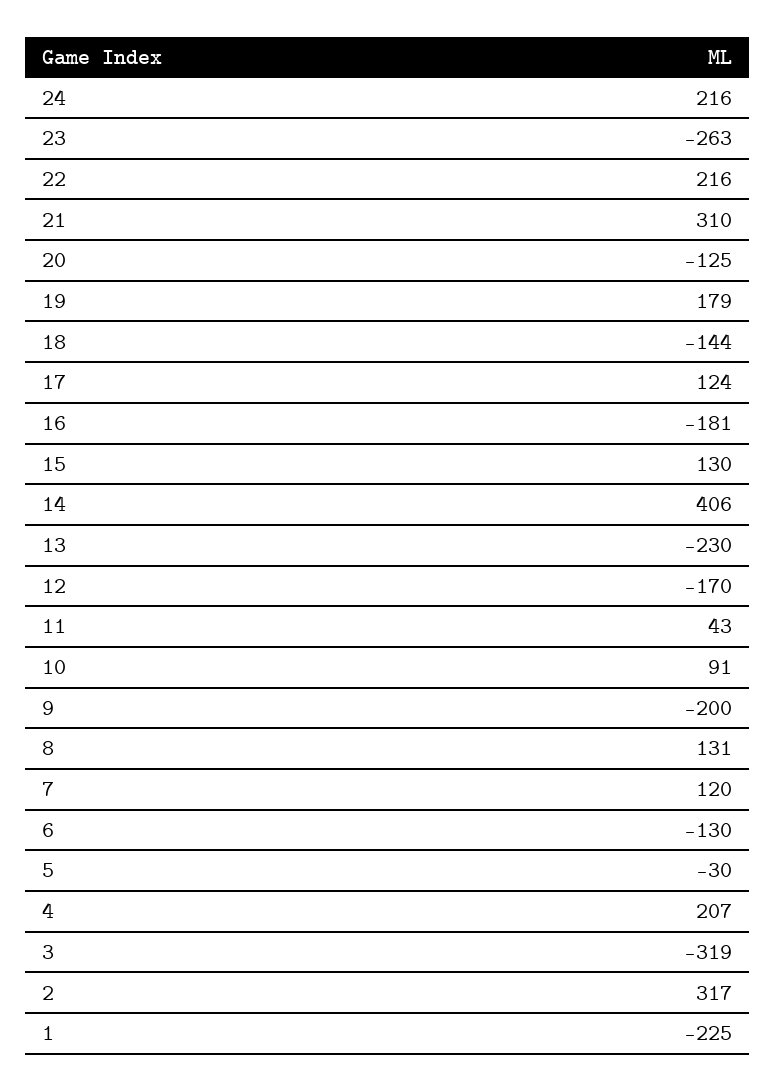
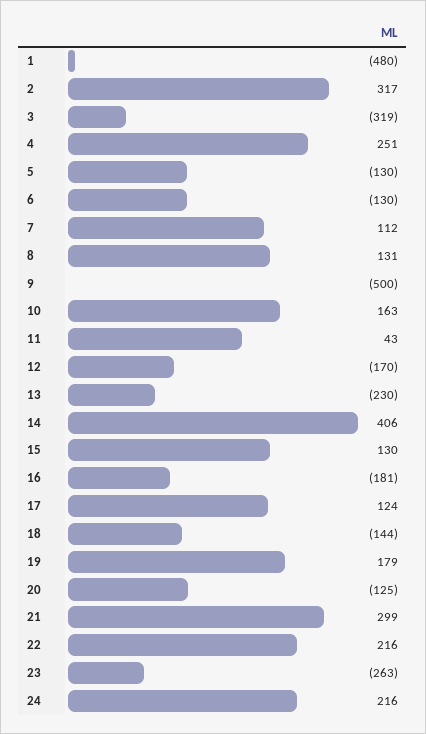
  {
    "24": 216,
    "23": -263,
    "22": 216,
-   "21": 310,
+   "21": 299,
    "20": -125,
    "19": 179,
    "18": -144,
    "17": 124,
    "16": -181,
    "15": 130,
    "14": 406,
    "13": -230,
    "12": -170,
    "11": 43,
-   "10": 91,
+   "10": 163,
-   "9": -200,
+   "9": -500,
    "8": 131,
-   "7": 120,
+   "7": 112,
    "6": -130,
-   "5": -30,
+   "5": -130,
-   "4": 207,
+   "4": 251,
    "3": -319,
    "2": 317,
-   "1": -225
+   "1": -480
  }

